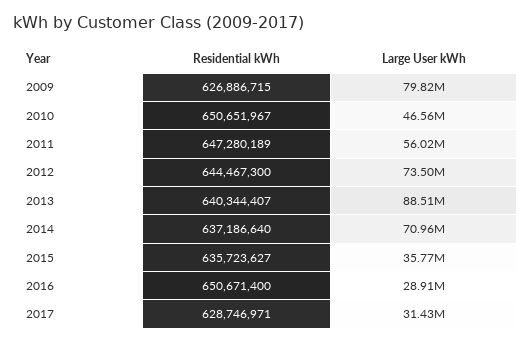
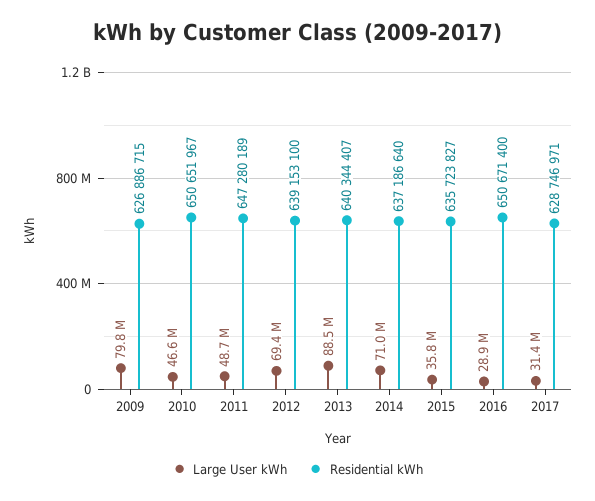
  {
    "Residential kWh": {
      "2009": 626886715,
      "2010": 650651967,
      "2011": 647280189,
-     "2012": 644467300,
+     "2012": 639153100,
      "2013": 640344407,
      "2014": 637186640,
-     "2015": 635723627,
+     "2015": 635723827,
      "2016": 650671400,
      "2017": 628746971
    },
    "Large User kWh": {
      "2009": 79820000,
      "2010": 46560000,
-     "2011": 56020000,
+     "2011": 48700000,
-     "2012": 73500000,
+     "2012": 69400000,
      "2013": 88510000,
      "2014": 70960000,
      "2015": 35770000,
      "2016": 28910000,
      "2017": 31430000
    }
  }

